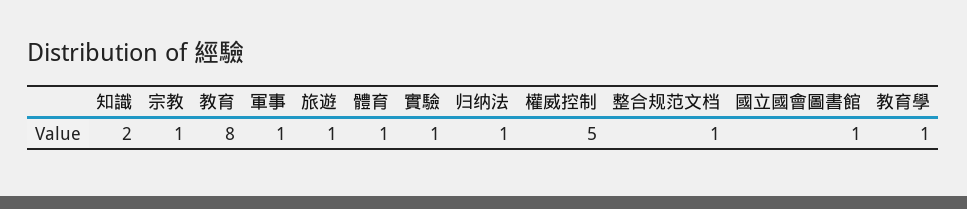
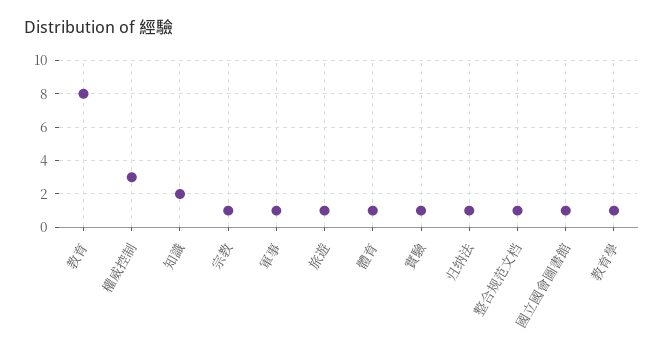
  {
    "知識": 2,
    "宗教": 1,
    "教育": 8,
    "軍事": 1,
    "旅遊": 1,
    "體育": 1,
    "實驗": 1,
    "归纳法": 1,
-   "權威控制": 5,
+   "權威控制": 3,
    "整合规范文档": 1,
    "國立國會圖書館": 1,
    "教育學": 1
  }

